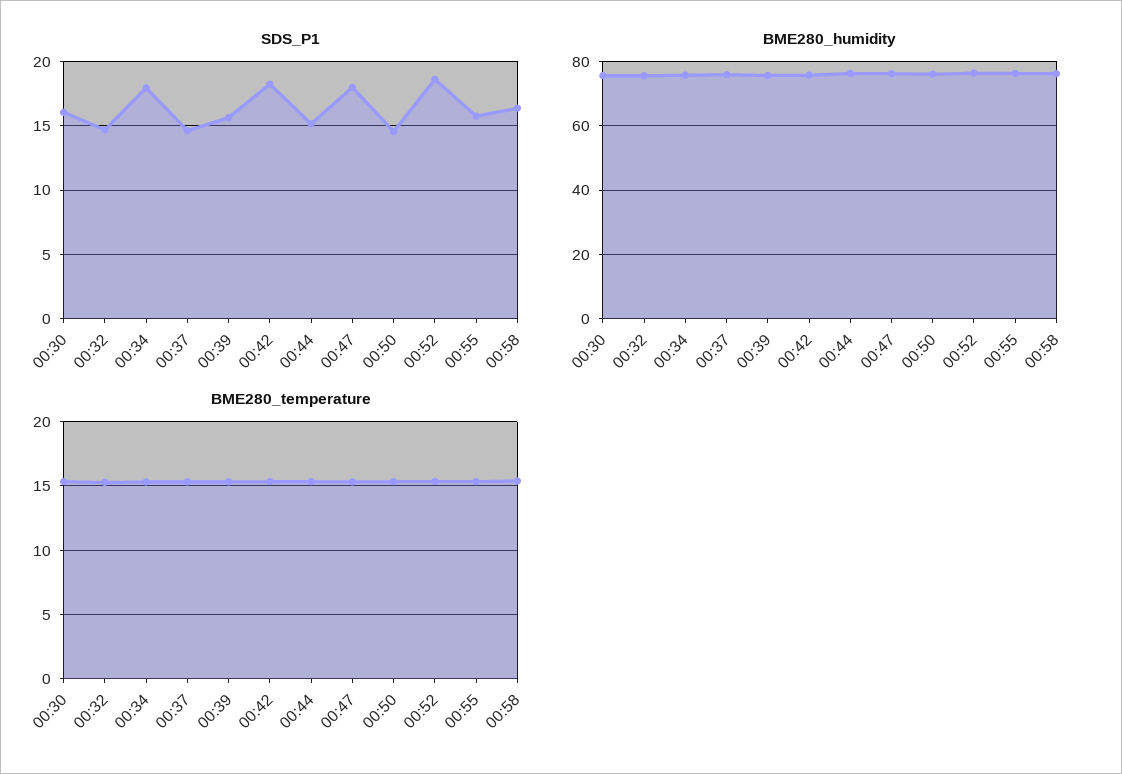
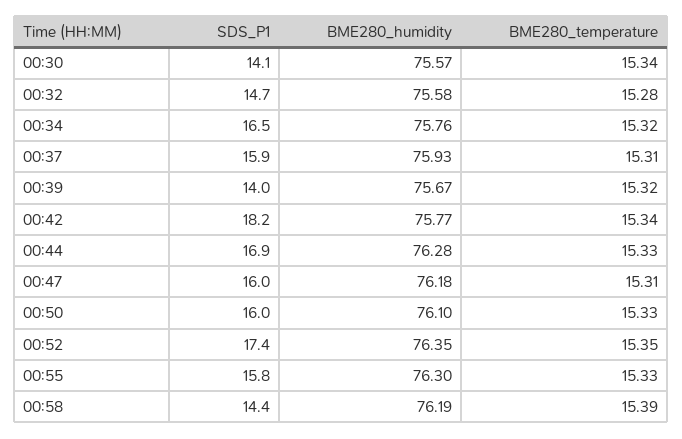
  {
    "SDS_P1": {
-     "00:30": 16,
+     "00:30": 14.1,
      "00:32": 14.7,
-     "00:34": 18,
+     "00:34": 16.5,
-     "00:37": 14.5,
+     "00:37": 15.9,
-     "00:39": 15.5,
+     "00:39": 14,
      "00:42": 18.2,
-     "00:44": 15,
+     "00:44": 16.9,
-     "00:47": 18,
+     "00:47": 16,
-     "00:50": 14.5,
+     "00:50": 16,
-     "00:52": 18.5,
+     "00:52": 17.4,
      "00:55": 15.8,
-     "00:58": 16.5
+     "00:58": 14.4
    },
    "BME280_humidity": {
      "00:30": 75.57,
      "00:32": 75.58,
      "00:34": 75.76,
      "00:37": 75.93,
      "00:39": 75.67,
      "00:42": 75.77,
      "00:44": 76.28,
      "00:47": 76.18,
      "00:50": 76.1,
      "00:52": 76.35,
      "00:55": 76.3,
      "00:58": 76.19
    },
    "BME280_temperature": {
      "00:30": 15.34,
      "00:32": 15.28,
      "00:34": 15.32,
      "00:37": 15.31,
      "00:39": 15.32,
      "00:42": 15.34,
      "00:44": 15.33,
      "00:47": 15.31,
      "00:50": 15.33,
      "00:52": 15.35,
      "00:55": 15.33,
      "00:58": 15.39
    }
  }

